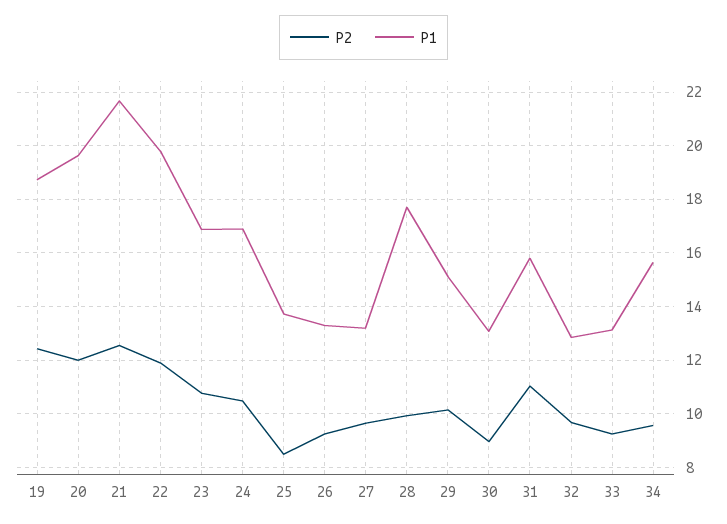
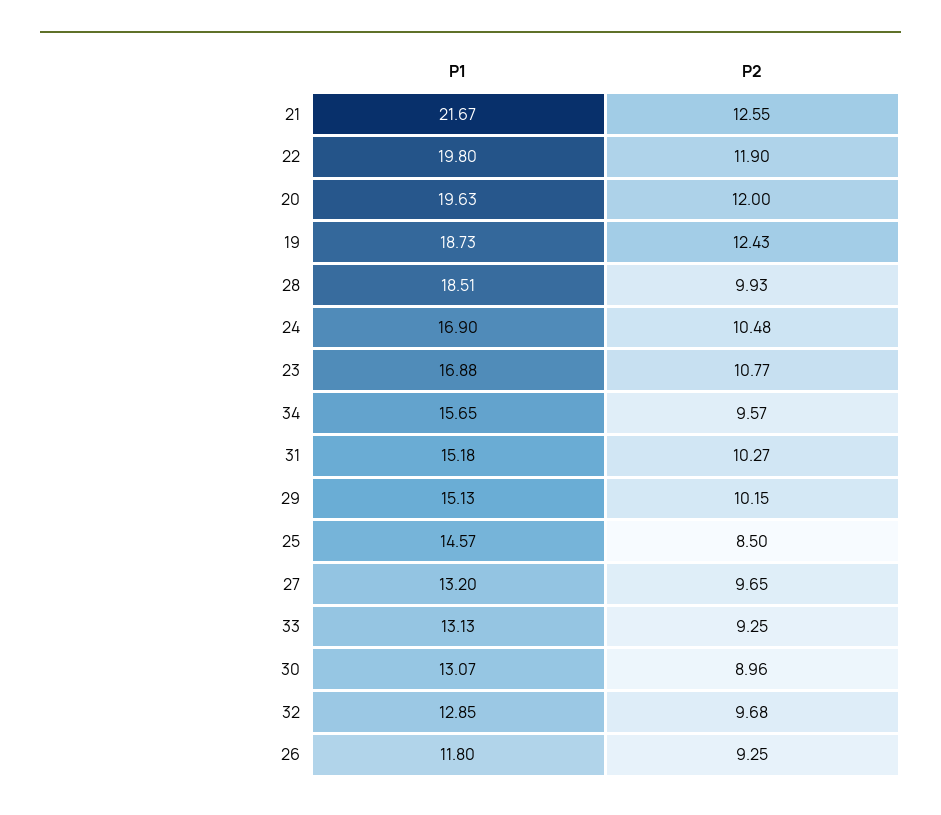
  {
    "P2": {
      "19": 12.43,
      "20": 12,
      "21": 12.55,
      "22": 11.9,
      "23": 10.77,
      "24": 10.48,
      "25": 8.5,
      "26": 9.25,
      "27": 9.65,
      "28": 9.93,
      "29": 10.15,
      "30": 8.96,
-     "31": 11,
+     "31": 10.27,
      "32": 9.68,
      "33": 9.25,
      "34": 9.57
    },
    "P1": {
      "19": 18.73,
      "20": 19.63,
      "21": 21.67,
      "22": 19.8,
      "23": 16.88,
      "24": 16.9,
-     "25": 13.75,
+     "25": 14.57,
-     "26": 13.25,
+     "26": 11.8,
      "27": 13.2,
-     "28": 17.75,
+     "28": 18.51,
      "29": 15.13,
      "30": 13.07,
-     "31": 15.75,
+     "31": 15.18,
      "32": 12.85,
      "33": 13.13,
      "34": 15.65
    }
  }

